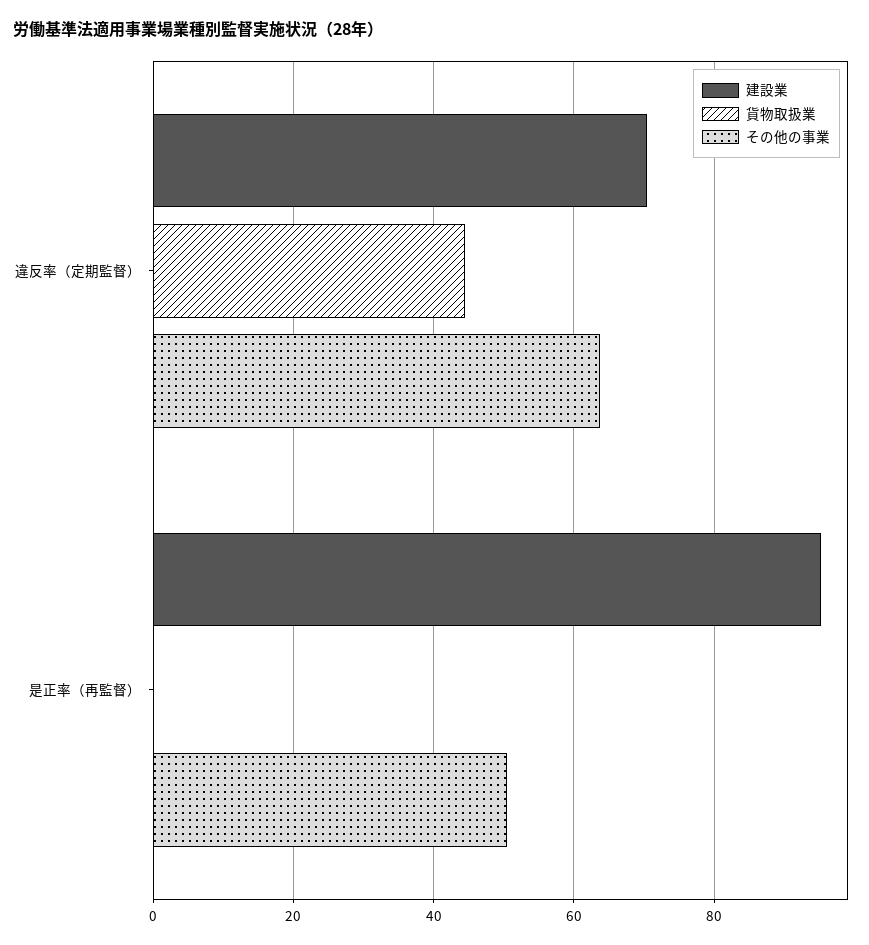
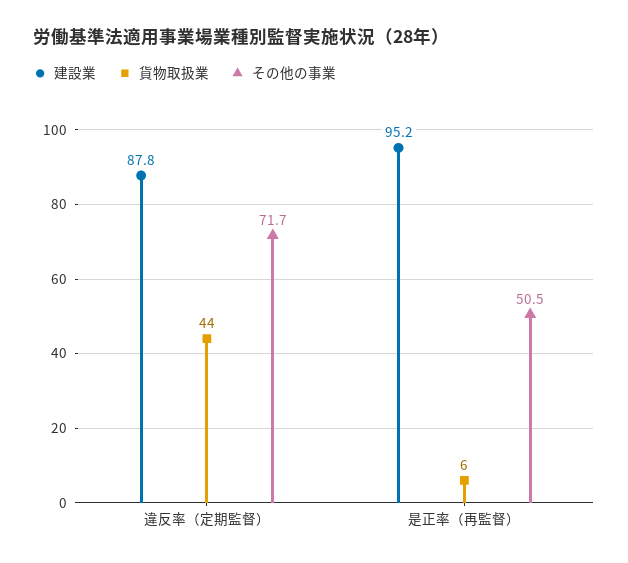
  {
    "建設業": {
-     "違反率（定期監督）": 70,
+     "違反率（定期監督）": 87.8,
      "是正率（再監督）": 95.2
    },
    "貨物取扱業": {
      "違反率（定期監督）": 44,
-     "是正率（再監督）": 0
+     "是正率（再監督）": 6
    },
    "その他の事業": {
-     "違反率（定期監督）": 64,
+     "違反率（定期監督）": 71.7,
      "是正率（再監督）": 50.5
    }
  }

